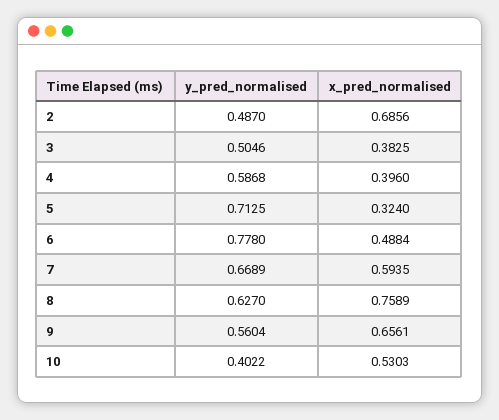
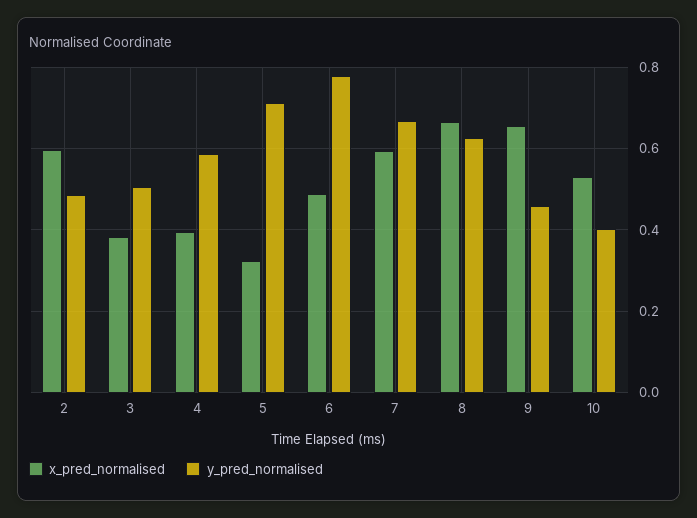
  {
    "y_pred_normalised": {
      "2": 0.487,
      "3": 0.5046,
      "4": 0.5868,
      "5": 0.7125,
      "6": 0.778,
      "7": 0.6689,
      "8": 0.627,
-     "9": 0.5604,
+     "9": 0.46,
      "10": 0.4022
    },
    "x_pred_normalised": {
-     "2": 0.6856,
+     "2": 0.6,
      "3": 0.3825,
      "4": 0.396,
      "5": 0.324,
      "6": 0.4884,
      "7": 0.5935,
-     "8": 0.7589,
+     "8": 0.66,
      "9": 0.6561,
      "10": 0.5303
    }
  }

